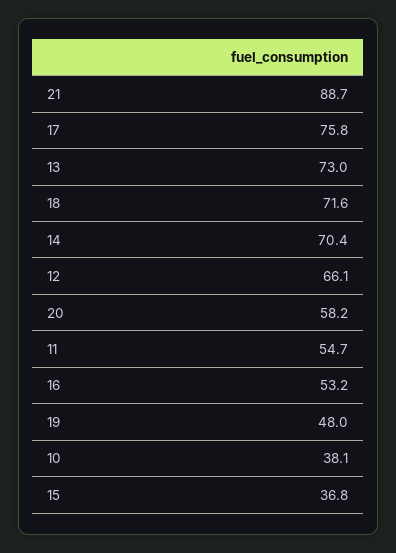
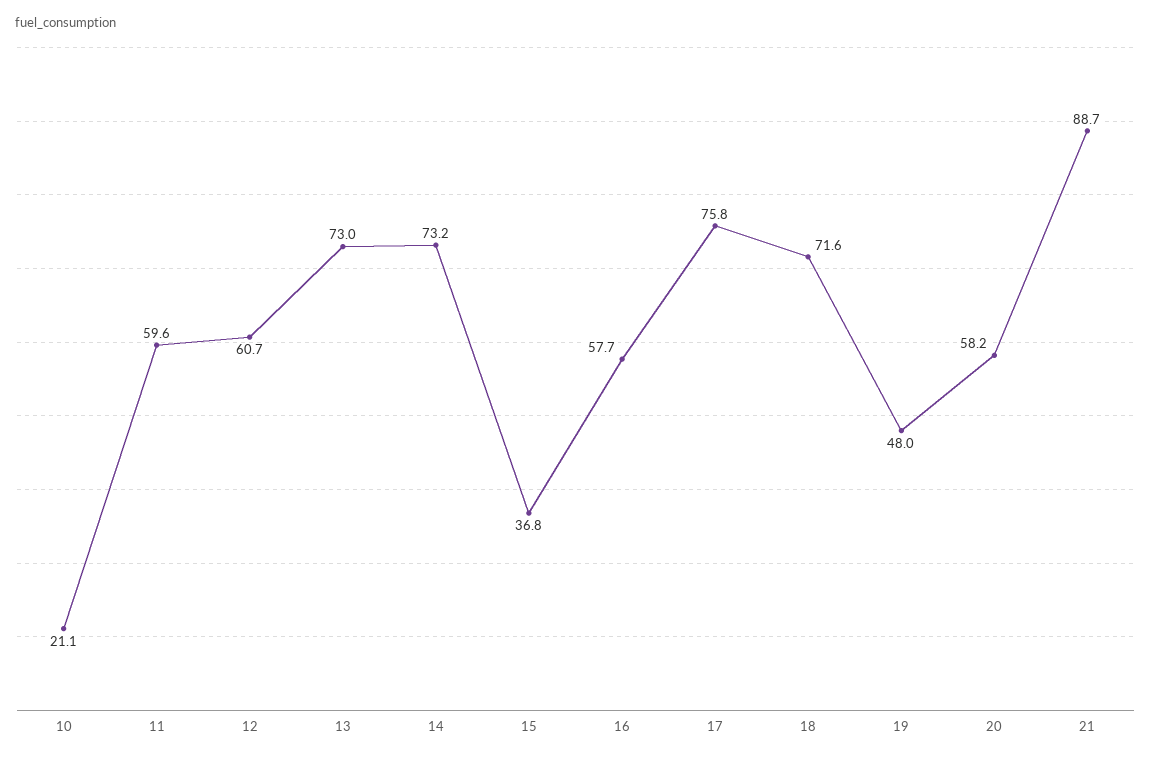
  {
    "21": 88.7,
    "17": 75.8,
    "13": 73,
    "18": 71.6,
-   "14": 70.4,
+   "14": 73.2,
-   "12": 66.1,
+   "12": 60.7,
    "20": 58.2,
-   "11": 54.7,
+   "11": 59.6,
-   "16": 53.2,
+   "16": 57.7,
    "19": 48,
-   "10": 38.1,
+   "10": 21.1,
    "15": 36.8
  }

